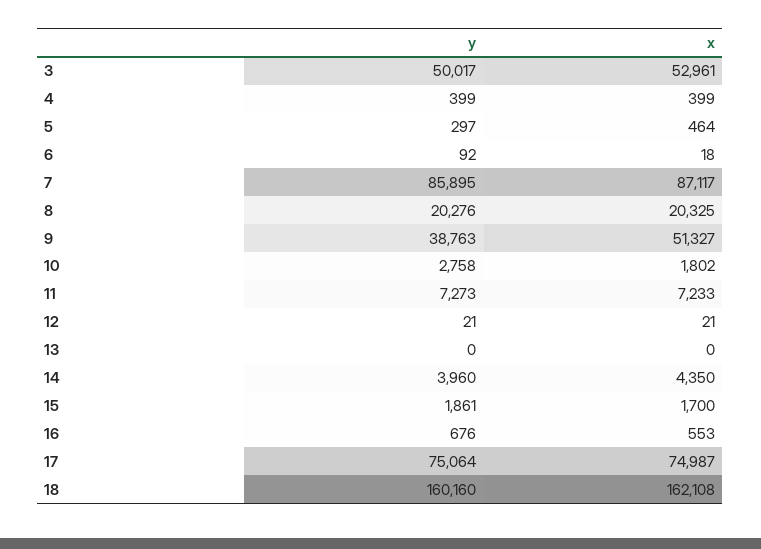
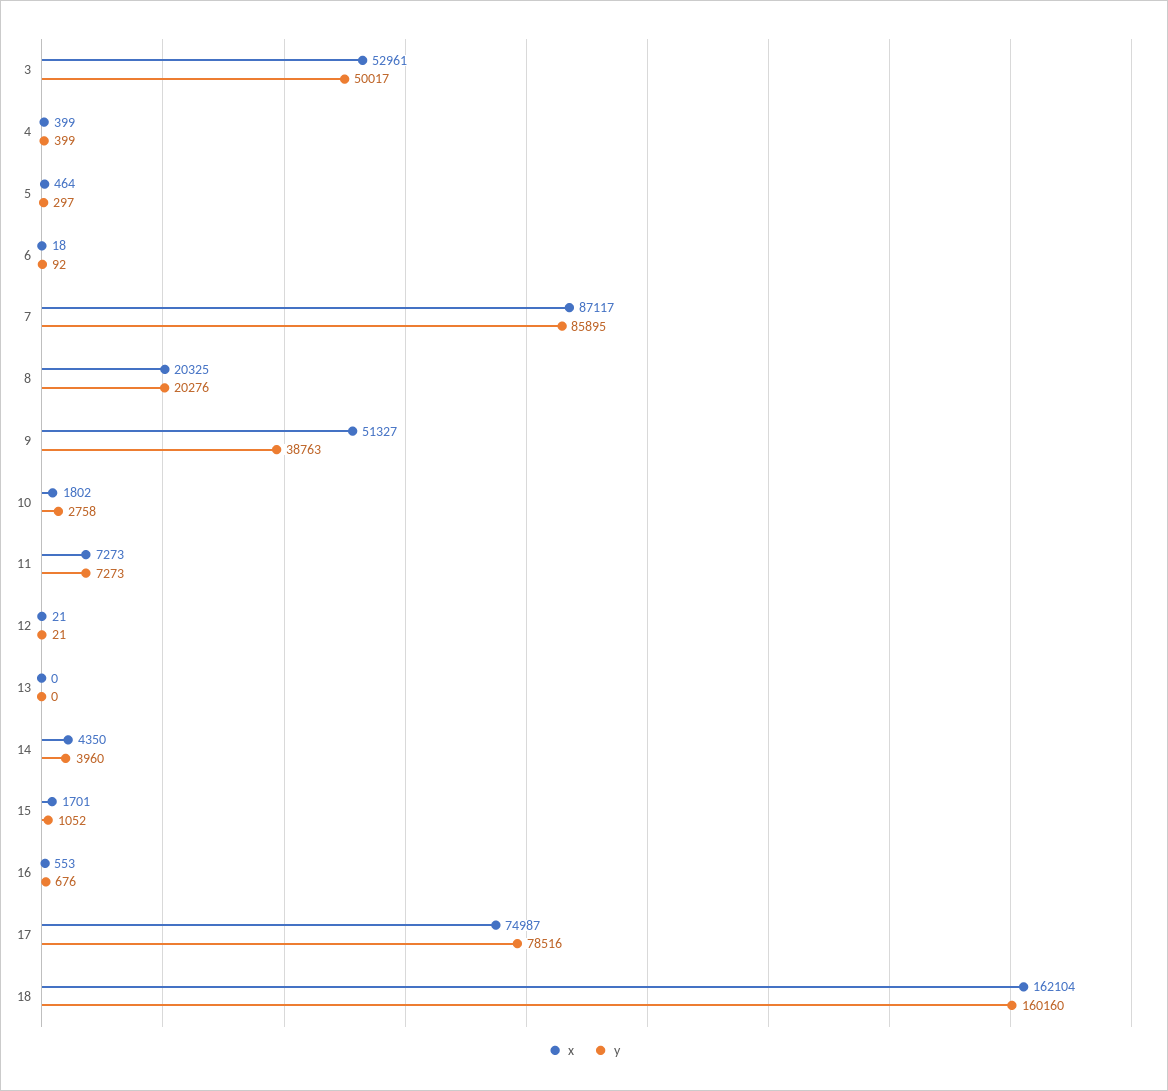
  {
    "y": {
      "3": 50017,
      "4": 399,
      "5": 297,
      "6": 92,
      "7": 85895,
      "8": 20276,
      "9": 38763,
      "10": 2758,
      "11": 7273,
      "12": 21,
      "13": 0,
      "14": 3960,
-     "15": 1861,
+     "15": 1052,
      "16": 676,
-     "17": 75064,
+     "17": 78516,
      "18": 160160
    },
    "x": {
      "3": 52961,
      "4": 399,
      "5": 464,
      "6": 18,
      "7": 87117,
      "8": 20325,
      "9": 51327,
      "10": 1802,
-     "11": 7233,
+     "11": 7273,
      "12": 21,
      "13": 0,
      "14": 4350,
-     "15": 1700,
+     "15": 1701,
      "16": 553,
      "17": 74987,
-     "18": 162108
+     "18": 162104
    }
  }

